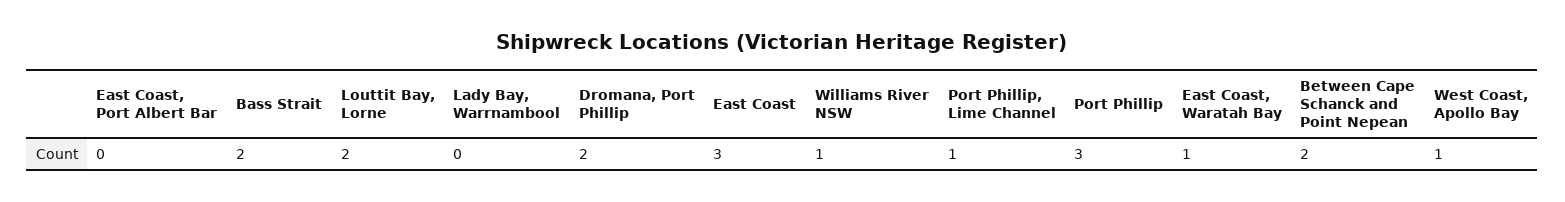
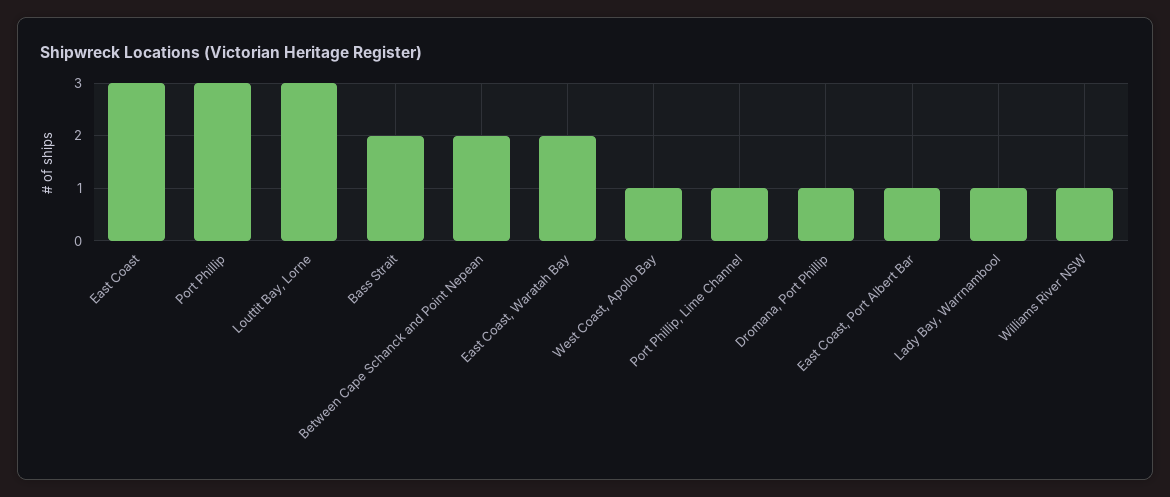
  {
-   "East Coast, Port Albert Bar": 0,
+   "East Coast, Port Albert Bar": 1,
    "Bass Strait": 2,
-   "Louttit Bay, Lorne": 2,
+   "Louttit Bay, Lorne": 3,
-   "Lady Bay, Warrnambool": 0,
+   "Lady Bay, Warrnambool": 1,
-   "Dromana, Port Phillip": 2,
+   "Dromana, Port Phillip": 1,
    "East Coast": 3,
    "Williams River NSW": 1,
    "Port Phillip, Lime Channel": 1,
    "Port Phillip": 3,
-   "East Coast, Waratah Bay": 1,
+   "East Coast, Waratah Bay": 2,
    "Between Cape Schanck and Point Nepean": 2,
    "West Coast, Apollo Bay": 1
  }

